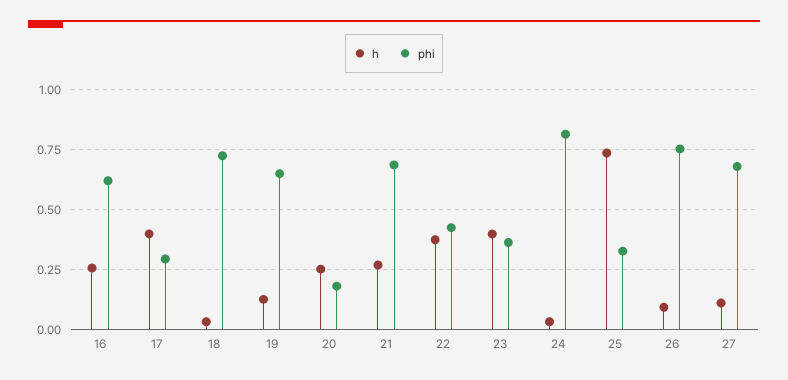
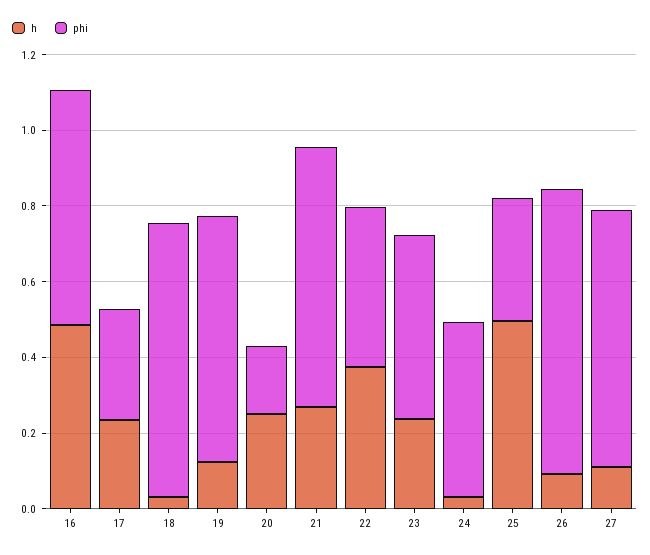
  {
    "h": {
-     "16": 0.25,
+     "16": 0.5,
-     "17": 0.4,
+     "17": 0.25,
      "18": 0.05,
      "19": 0.1,
      "20": 0.25,
      "21": 0.25,
      "22": 0.35,
-     "23": 0.4,
+     "23": 0.25,
      "24": 0.05,
-     "25": 0.75,
+     "25": 0.5,
      "26": 0.1,
      "27": 0.1
    },
    "phi": {
      "16": 0.6,
      "17": 0.3,
      "18": 0.7,
      "19": 0.65,
      "20": 0.2,
      "21": 0.7,
      "22": 0.4,
-     "23": 0.35,
+     "23": 0.5,
-     "24": 0.8,
+     "24": 0.45,
      "25": 0.35,
      "26": 0.75,
      "27": 0.7
    }
  }

